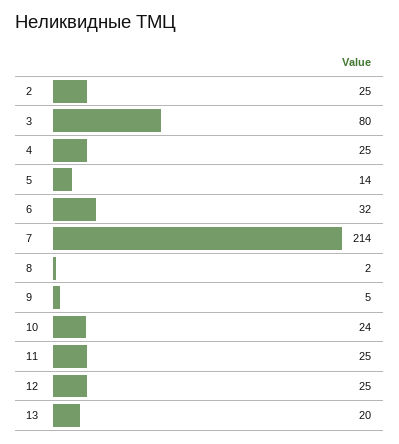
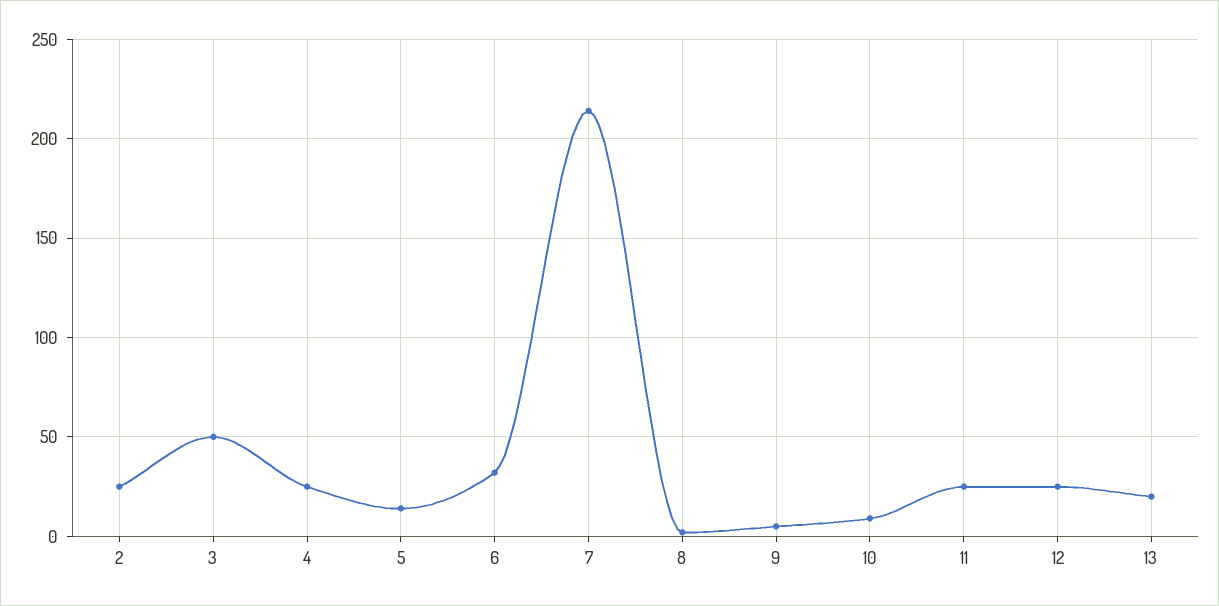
  {
    "2": 25,
-   "3": 80,
+   "3": 50,
    "4": 25,
    "5": 14,
    "6": 32,
    "7": 214,
    "8": 2,
    "9": 5,
-   "10": 24,
+   "10": 10,
    "11": 25,
    "12": 25,
    "13": 20
  }

